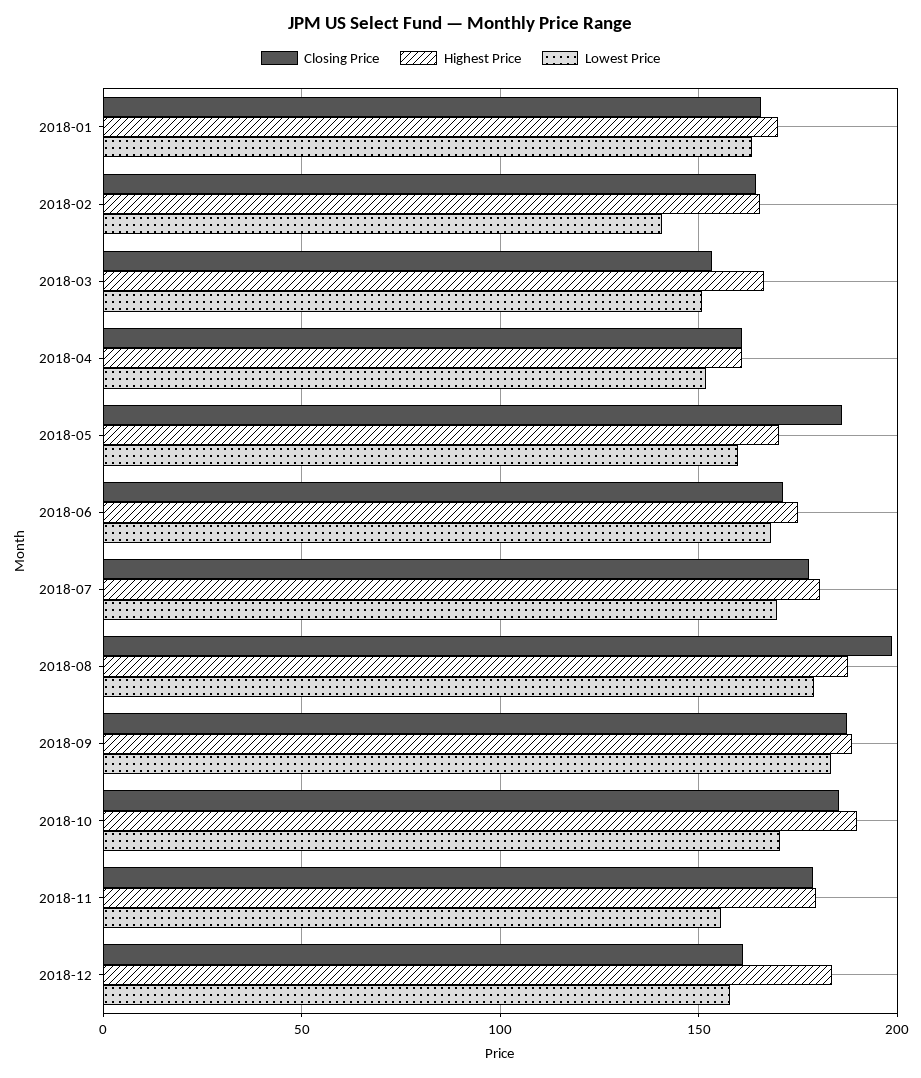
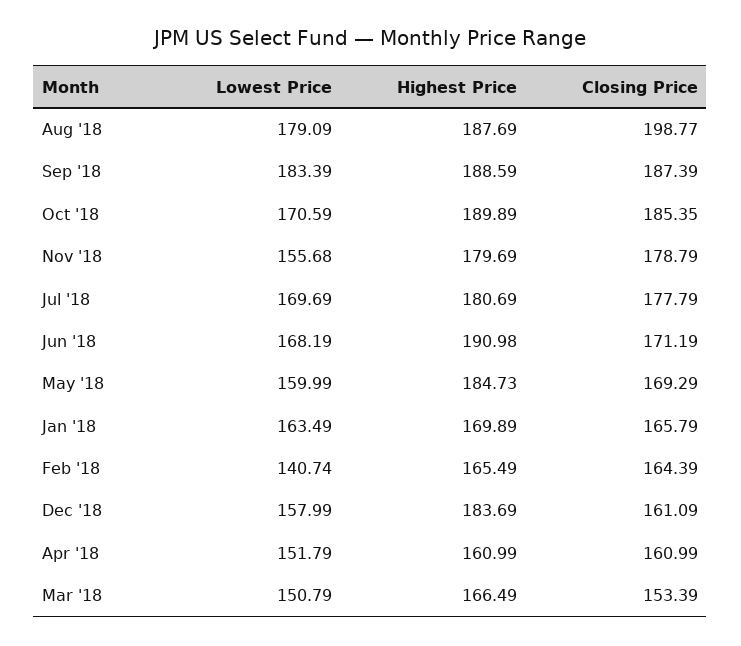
  {
    "Closing Price": {
      "2018-01": 165.79,
      "2018-02": 164.39,
      "2018-03": 153.39,
      "2018-04": 160.99,
-     "2018-05": 185,
+     "2018-05": 169.29,
      "2018-06": 171.19,
      "2018-07": 177.79,
      "2018-08": 198.77,
      "2018-09": 187.39,
      "2018-10": 185.35,
      "2018-11": 178.79,
      "2018-12": 161.09
    },
    "Highest Price": {
      "2018-01": 169.89,
      "2018-02": 165.49,
      "2018-03": 166.49,
      "2018-04": 160.99,
-     "2018-05": 170,
+     "2018-05": 184.73,
-     "2018-06": 175,
+     "2018-06": 190.98,
      "2018-07": 180.69,
      "2018-08": 187.69,
      "2018-09": 188.59,
      "2018-10": 189.89,
      "2018-11": 179.69,
      "2018-12": 183.69
    },
    "Lowest Price": {
      "2018-01": 163.49,
      "2018-02": 140.74,
      "2018-03": 150.79,
      "2018-04": 151.79,
      "2018-05": 159.99,
      "2018-06": 168.19,
      "2018-07": 169.69,
      "2018-08": 179.09,
      "2018-09": 183.39,
      "2018-10": 170.59,
      "2018-11": 155.68,
      "2018-12": 157.99
    }
  }

